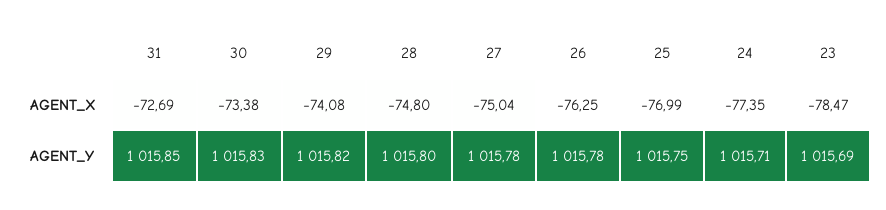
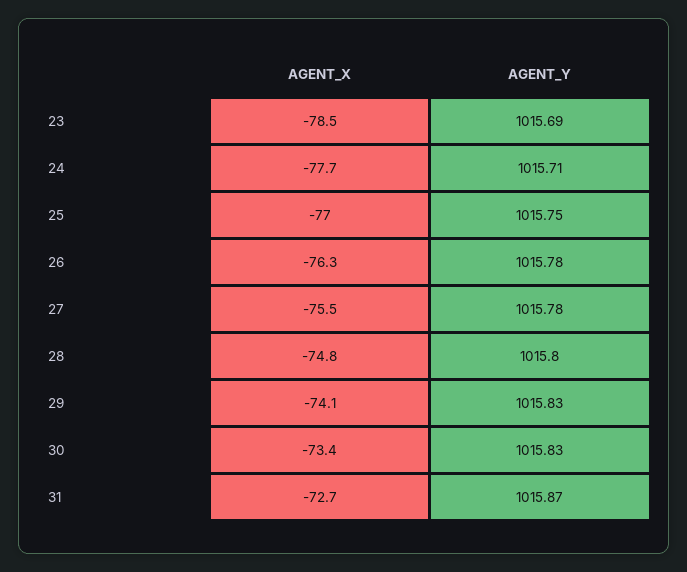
  {
    "31": {
      "AGENT_X": -72.69,
-     "AGENT_Y": 1015.85
+     "AGENT_Y": 1015.87
    },
    "30": {
      "AGENT_X": -73.38,
      "AGENT_Y": 1015.83
    },
    "29": {
      "AGENT_X": -74.08,
-     "AGENT_Y": 1015.82
+     "AGENT_Y": 1015.83
    },
    "28": {
      "AGENT_X": -74.8,
      "AGENT_Y": 1015.8
    },
    "27": {
-     "AGENT_X": -75.04,
+     "AGENT_X": -75.5,
      "AGENT_Y": 1015.78
    },
    "26": {
      "AGENT_X": -76.25,
      "AGENT_Y": 1015.78
    },
    "25": {
      "AGENT_X": -76.99,
      "AGENT_Y": 1015.75
    },
    "24": {
-     "AGENT_X": -77.35,
+     "AGENT_X": -77.7,
      "AGENT_Y": 1015.71
    },
    "23": {
      "AGENT_X": -78.47,
      "AGENT_Y": 1015.69
    }
  }

